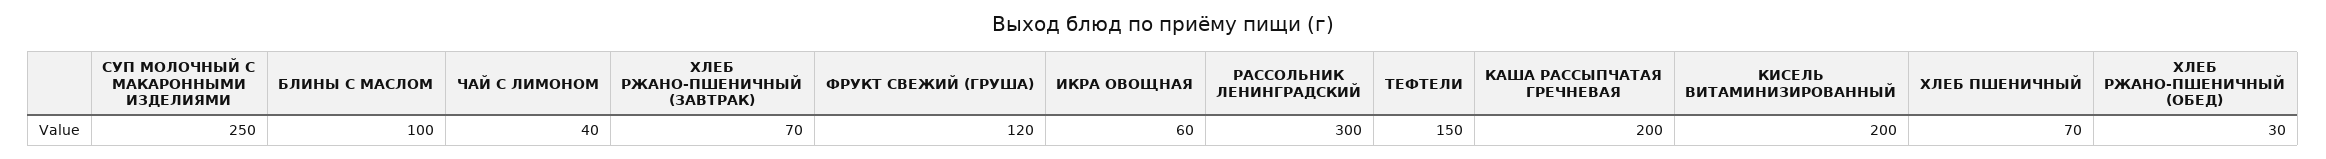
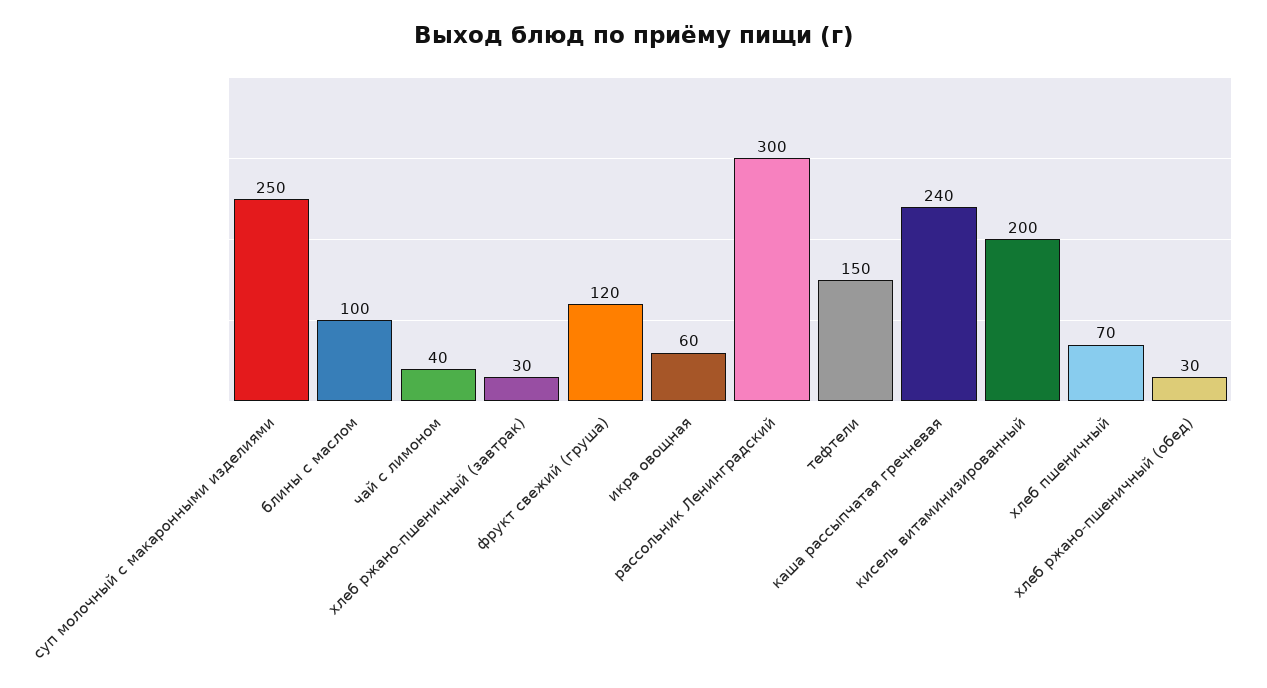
  {
    "СУП МОЛОЧНЫЙ С МАКАРОННЫМИ ИЗДЕЛИЯМИ": 250,
    "БЛИНЫ С МАСЛОМ": 100,
    "ЧАЙ С ЛИМОНОМ": 40,
-   "ХЛЕБ РЖАНО-ПШЕНИЧНЫЙ (ЗАВТРАК)": 70,
+   "ХЛЕБ РЖАНО-ПШЕНИЧНЫЙ (ЗАВТРАК)": 30,
    "ФРУКТ СВЕЖИЙ (ГРУША)": 120,
    "ИКРА ОВОЩНАЯ": 60,
    "РАССОЛЬНИК ЛЕНИНГРАДСКИЙ": 300,
    "ТЕФТЕЛИ": 150,
-   "КАША РАССЫПЧАТАЯ ГРЕЧНЕВАЯ": 200,
+   "КАША РАССЫПЧАТАЯ ГРЕЧНЕВАЯ": 240,
    "КИСЕЛЬ ВИТАМИНИЗИРОВАННЫЙ": 200,
    "ХЛЕБ ПШЕНИЧНЫЙ": 70,
    "ХЛЕБ РЖАНО-ПШЕНИЧНЫЙ (ОБЕД)": 30
  }

